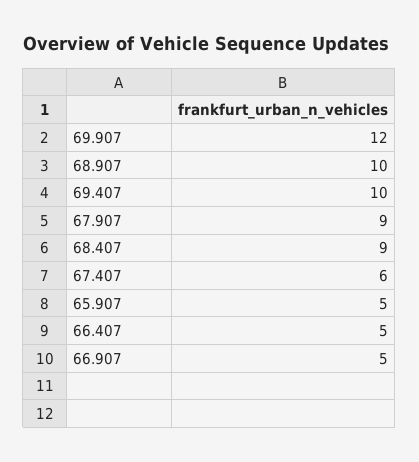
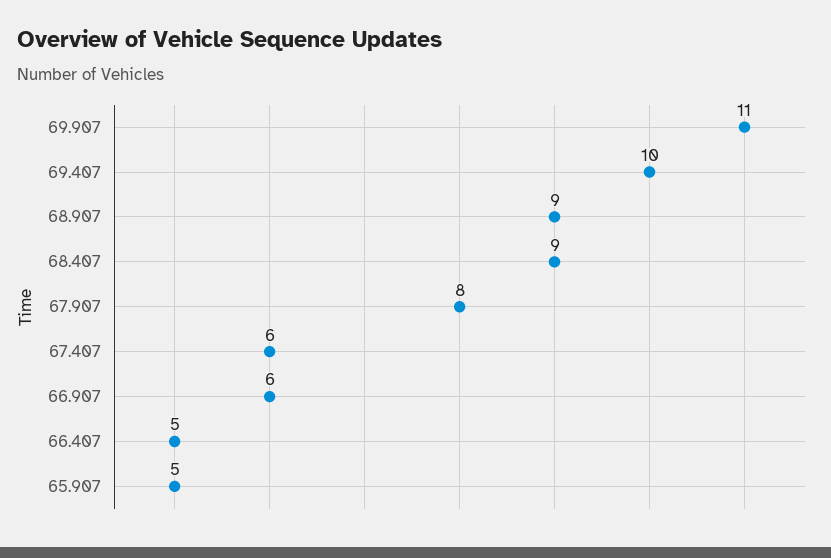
  {
-   "69.907": 12,
+   "69.907": 11,
-   "68.907": 10,
+   "68.907": 9,
    "69.407": 10,
-   "67.907": 9,
+   "67.907": 8,
    "68.407": 9,
    "67.407": 6,
    "65.907": 5,
    "66.407": 5,
-   "66.907": 5
+   "66.907": 6
  }

